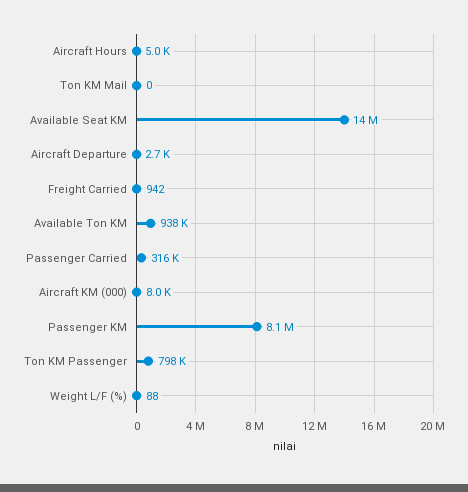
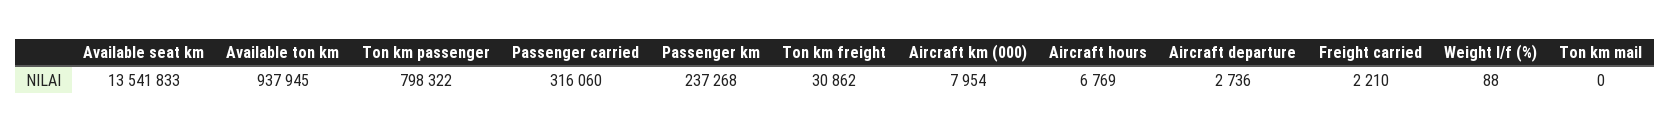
  {
-   "Aircraft Hours": 5000,
+   "Aircraft Hours": 6769,
    "Ton KM Mail": 0,
    "Available Seat KM": 13541833,
    "Aircraft Departure": 2736,
-   "Freight Carried": 942,
+   "Freight Carried": 2210,
    "Available Ton KM": 937945,
    "Passenger Carried": 316060,
    "Aircraft KM (000)": 7954,
-   "Passenger KM": 8100000,
+   "Passenger KM": 237268,
    "Ton KM Passenger": 798322,
-   "Weight L/F (%)": 88
+   "Weight L/F (%)": 88,
+   "Ton km freight": 30862
  }

